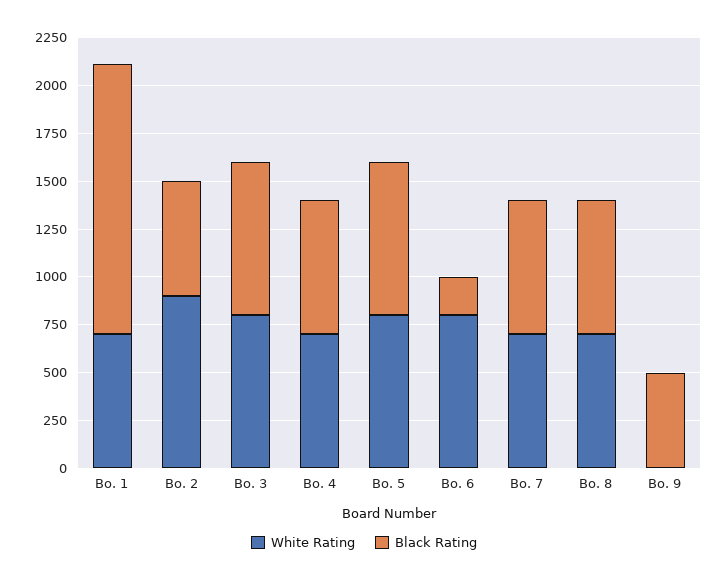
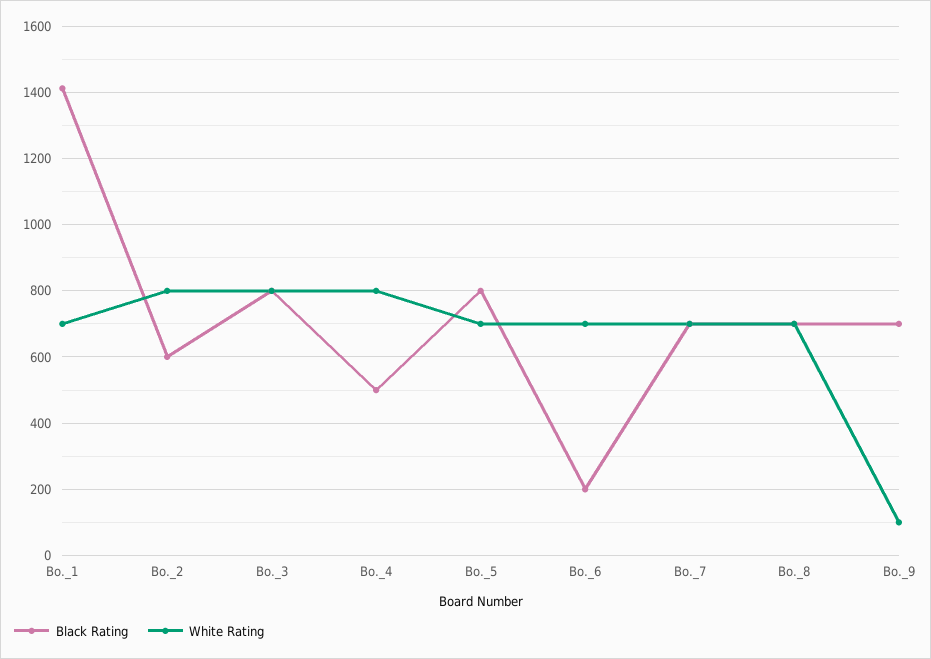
  {
    "White Rating": {
      "Bo. 1": 700,
-     "Bo. 2": 900,
+     "Bo. 2": 800,
      "Bo. 3": 800,
-     "Bo. 4": 700,
+     "Bo. 4": 800,
-     "Bo. 5": 800,
+     "Bo. 5": 700,
-     "Bo. 6": 800,
+     "Bo. 6": 700,
      "Bo. 7": 700,
      "Bo. 8": 700,
-     "Bo. 9": 0
+     "Bo. 9": 100
    },
    "Black Rating": {
      "Bo. 1": 1420,
      "Bo. 2": 600,
      "Bo. 3": 800,
-     "Bo. 4": 700,
+     "Bo. 4": 500,
      "Bo. 5": 800,
      "Bo. 6": 200,
      "Bo. 7": 700,
      "Bo. 8": 700,
-     "Bo. 9": 500
+     "Bo. 9": 700
    }
  }

